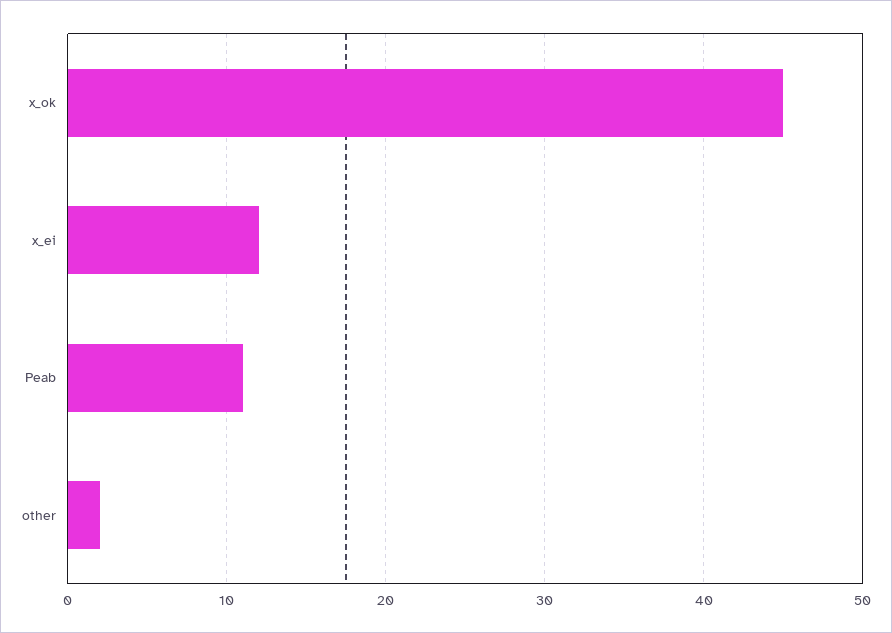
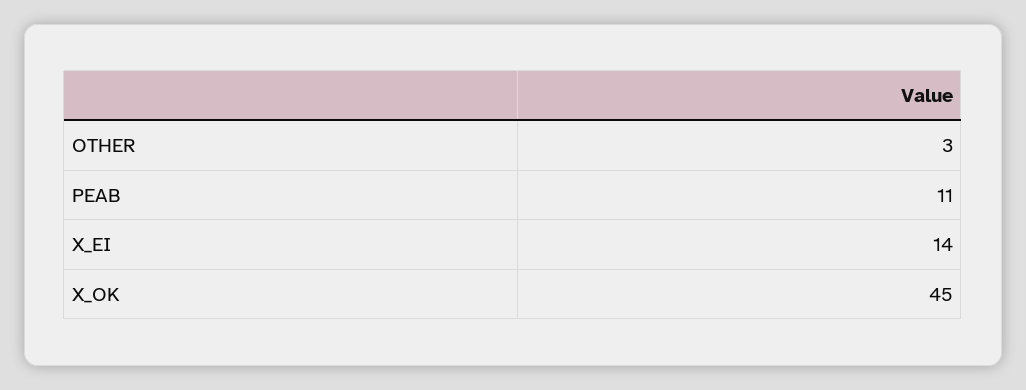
  {
    "x_ok": 45,
-   "x_ei": 12,
+   "x_ei": 14,
    "Peab": 11,
-   "other": 2
+   "other": 3
  }

